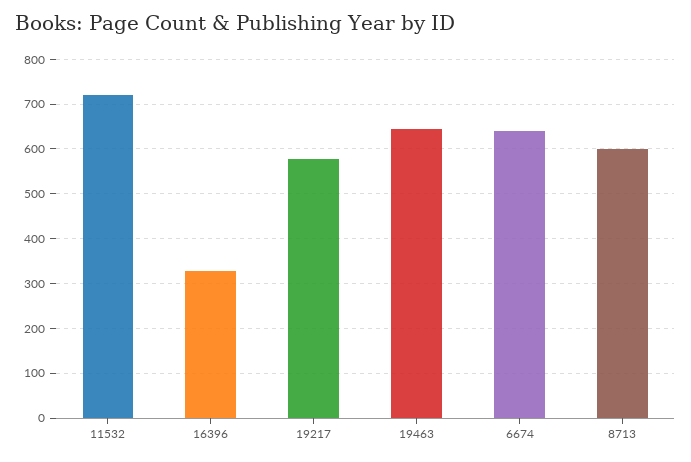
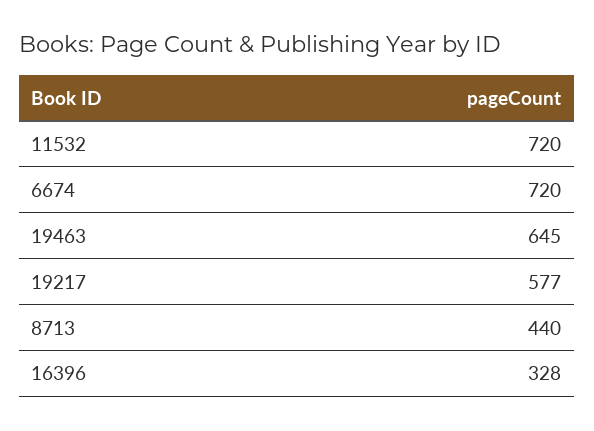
  {
    "11532": 720,
    "16396": 328,
    "19217": 577,
    "19463": 645,
-   "6674": 640,
+   "6674": 720,
-   "8713": 600
+   "8713": 440
  }

